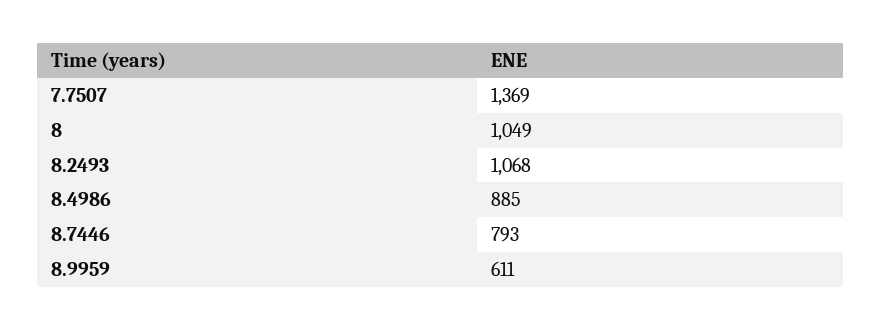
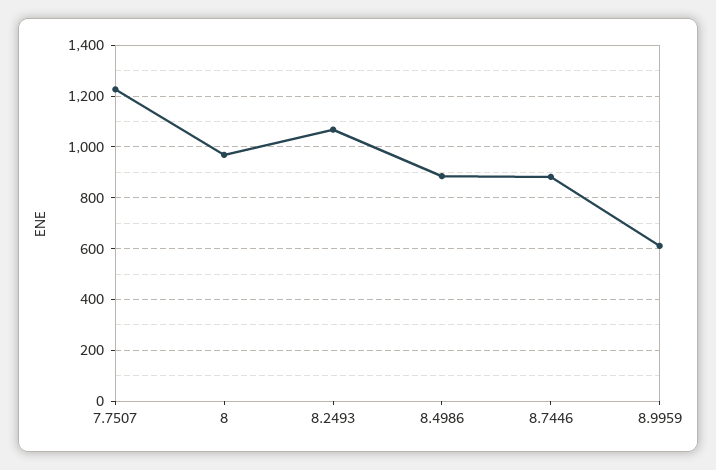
  {
-   "7.7507": 1369,
+   "7.7507": 1225,
-   "8": 1049,
+   "8": 975,
    "8.2493": 1068,
    "8.4986": 885,
-   "8.7446": 793,
+   "8.7446": 875,
    "8.9959": 611
  }

